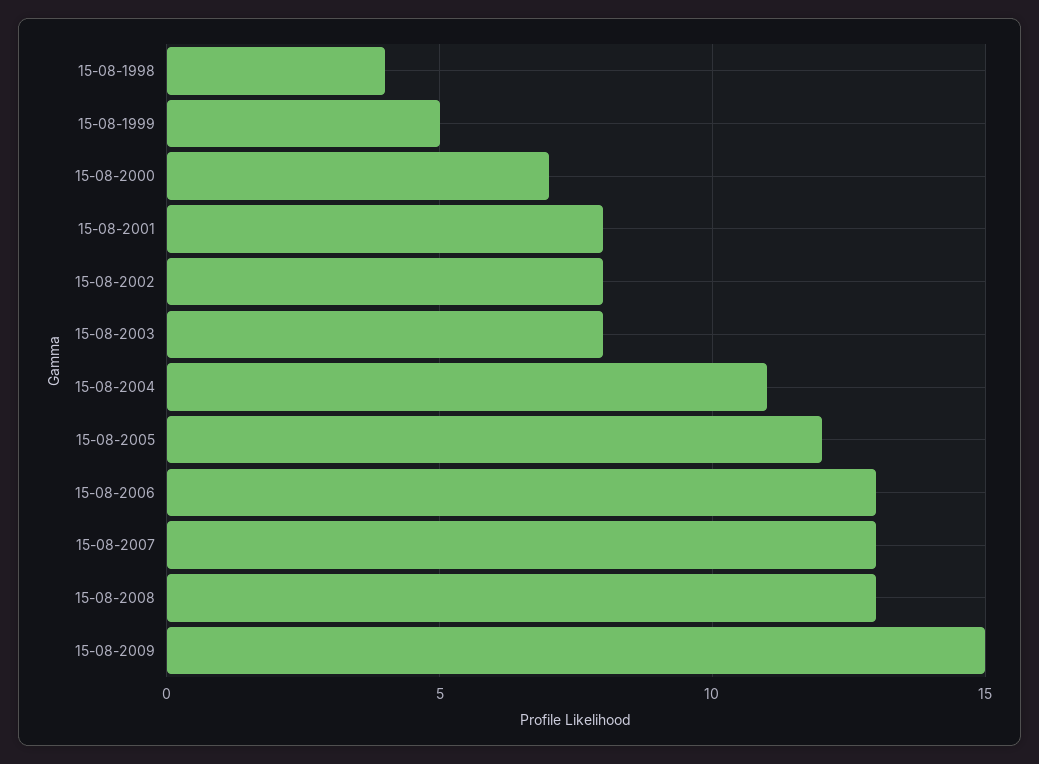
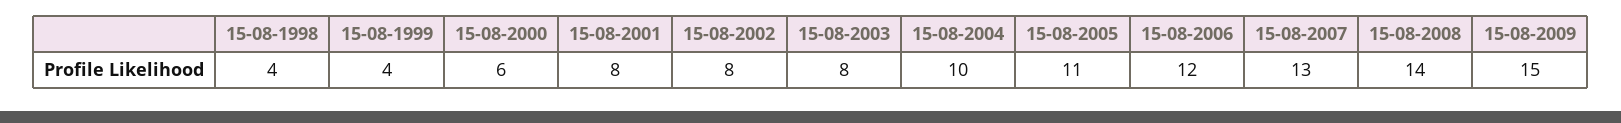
  {
    "15-08-1998": 4,
-   "15-08-1999": 5,
+   "15-08-1999": 4,
-   "15-08-2000": 7,
+   "15-08-2000": 6,
    "15-08-2001": 8,
    "15-08-2002": 8,
    "15-08-2003": 8,
-   "15-08-2004": 11,
+   "15-08-2004": 10,
-   "15-08-2005": 12,
+   "15-08-2005": 11,
-   "15-08-2006": 13,
+   "15-08-2006": 12,
    "15-08-2007": 13,
-   "15-08-2008": 13,
+   "15-08-2008": 14,
    "15-08-2009": 15
  }

